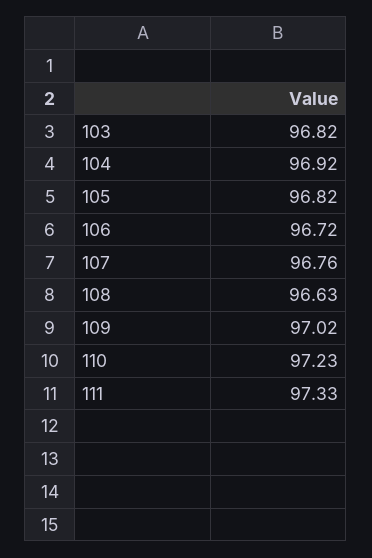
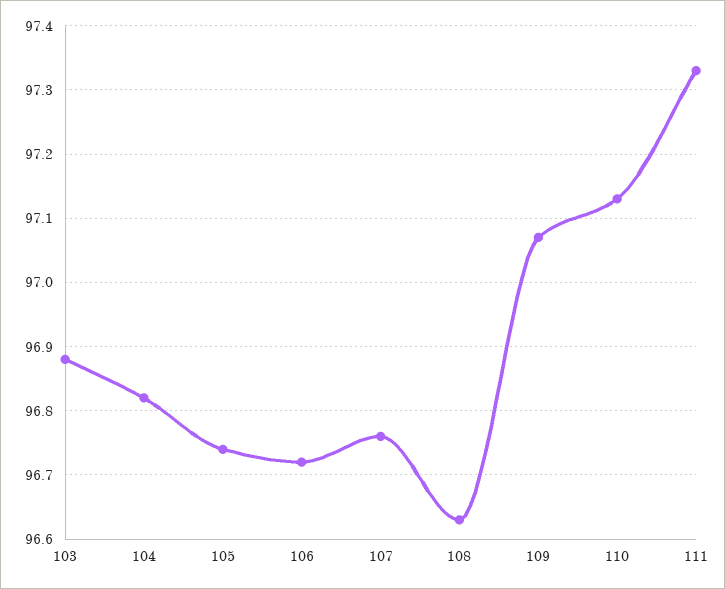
  {
-   "103": 96.82,
+   "103": 96.88,
-   "104": 96.92,
+   "104": 96.82,
-   "105": 96.82,
+   "105": 96.74,
    "106": 96.72,
    "107": 96.76,
    "108": 96.63,
-   "109": 97.02,
+   "109": 97.07,
-   "110": 97.23,
+   "110": 97.13,
    "111": 97.33
  }

